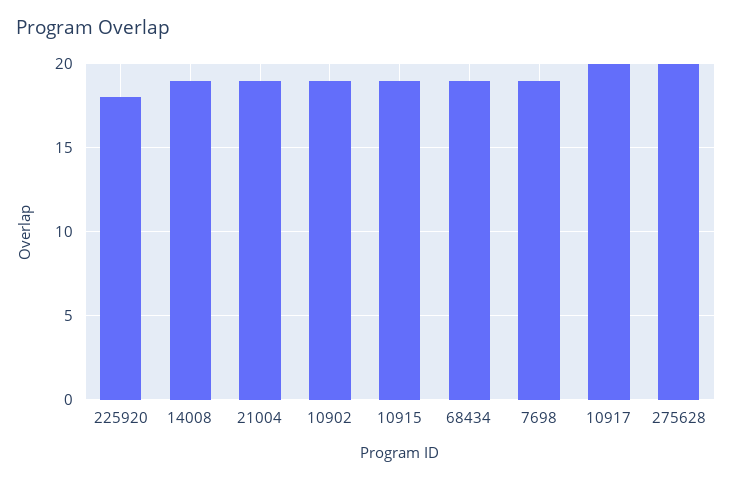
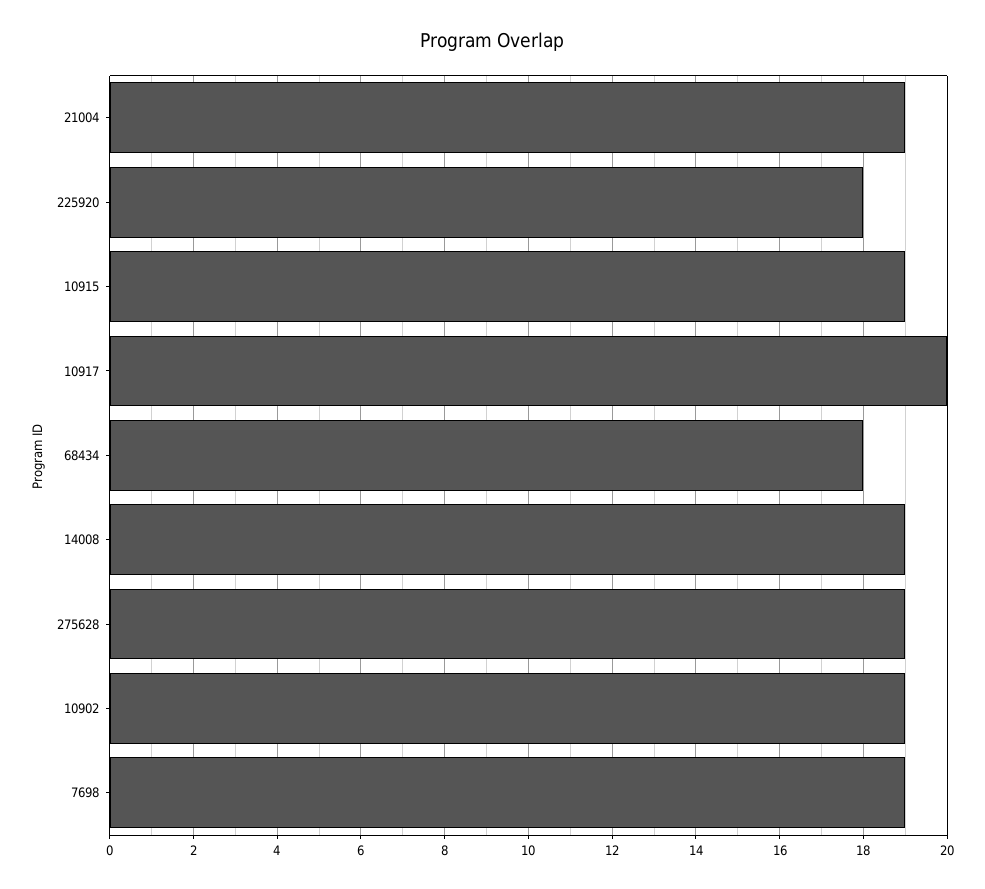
  {
    "225920": 18,
    "14008": 19,
    "21004": 19,
    "10902": 19,
    "10915": 19,
-   "68434": 19,
+   "68434": 18,
    "7698": 19,
    "10917": 20,
-   "275628": 20
+   "275628": 19
  }

